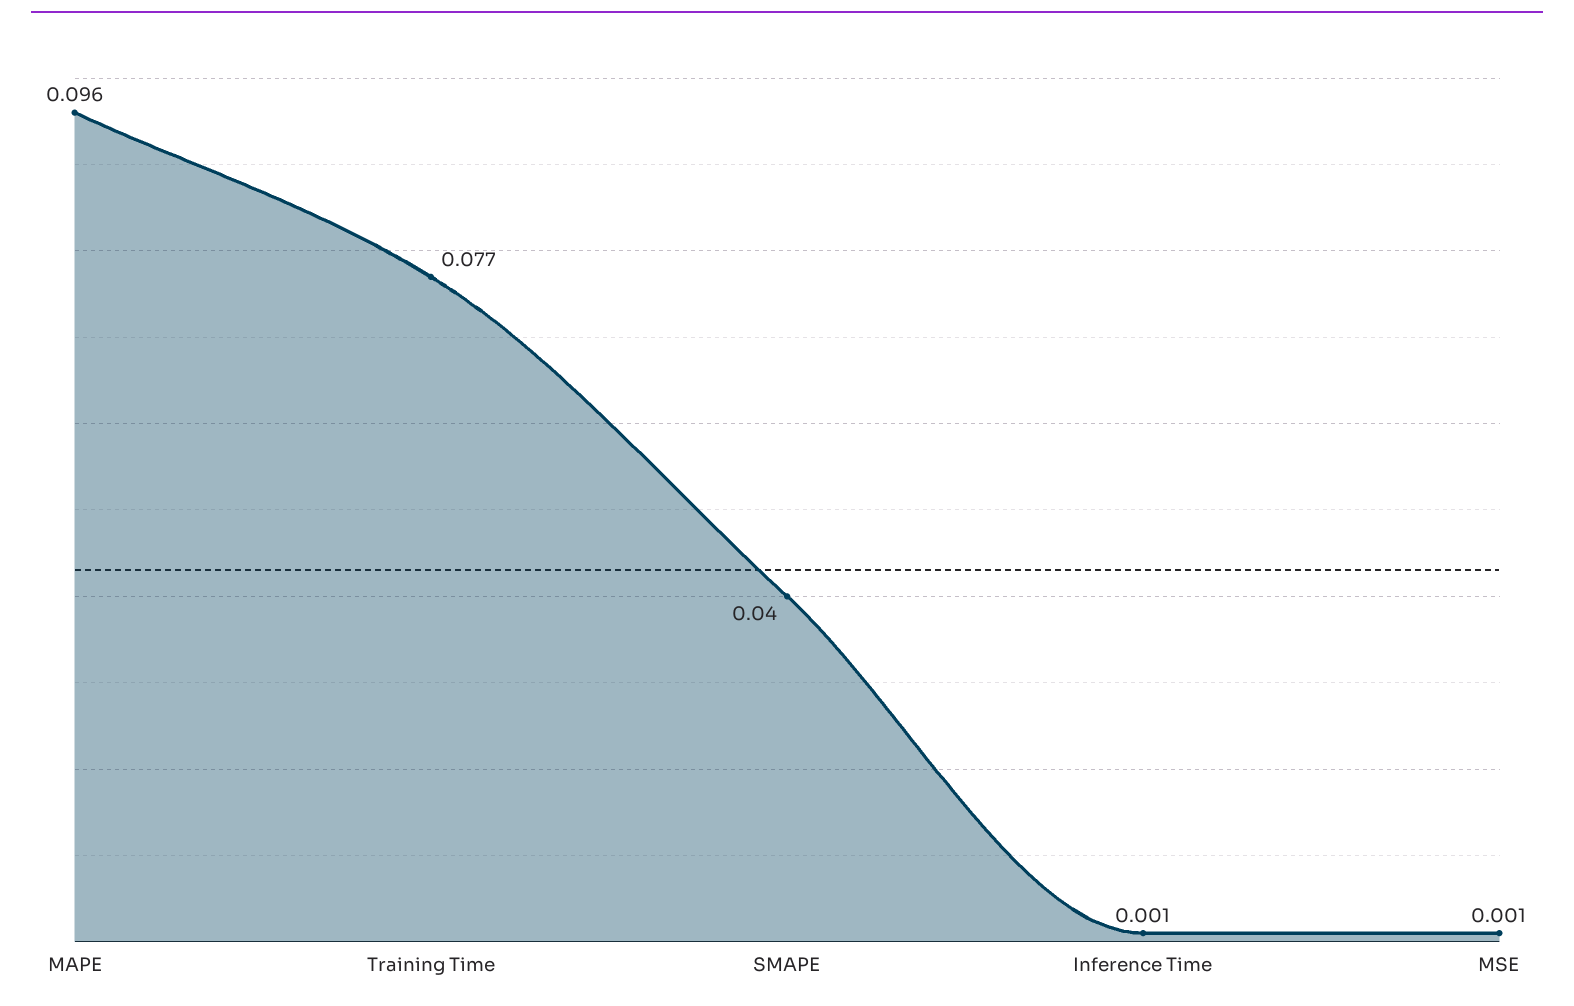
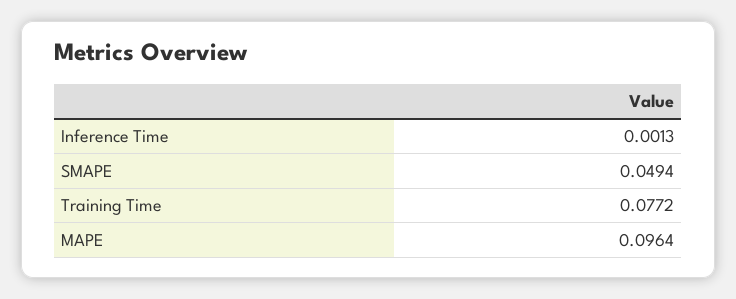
  {
    "MAPE": 0.0964,
    "Training Time": 0.0772,
-   "SMAPE": 0.04,
+   "SMAPE": 0.0494,
-   "Inference Time": 0.0013,
+   "Inference Time": 0.0013
-   "MSE": 0.001
  }

